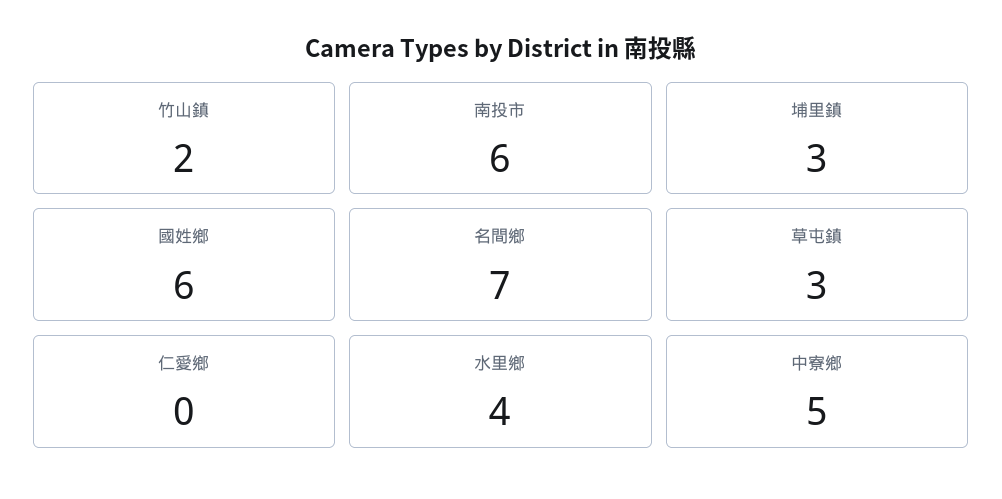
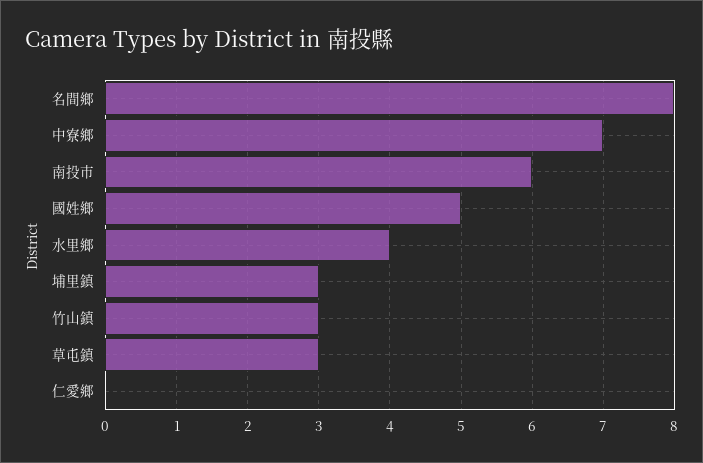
  {
-   "竹山鎮": 2,
+   "竹山鎮": 3,
    "南投市": 6,
    "埔里鎮": 3,
-   "國姓鄉": 6,
+   "國姓鄉": 5,
-   "名間鄉": 7,
+   "名間鄉": 8,
    "草屯鎮": 3,
    "仁愛鄉": 0,
    "水里鄉": 4,
-   "中寮鄉": 5
+   "中寮鄉": 7
  }

